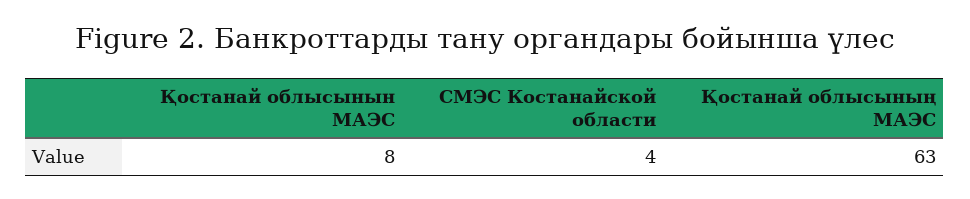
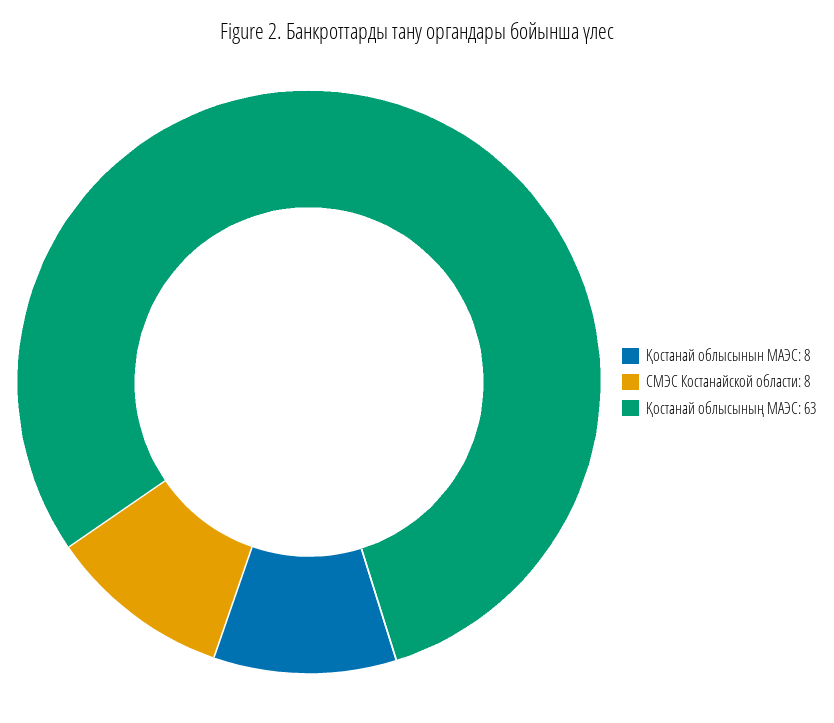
  {
    "Қостанай облысынын МАЭС": 8,
-   "СМЭС Костанайской области": 4,
+   "СМЭС Костанайской области": 8,
    "Қостанай облысының МАЭС": 63
  }

